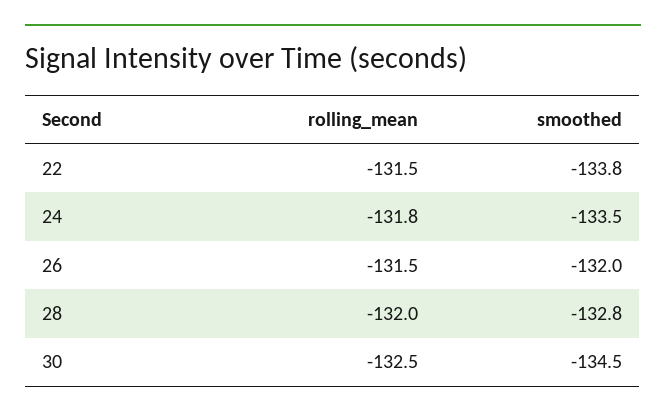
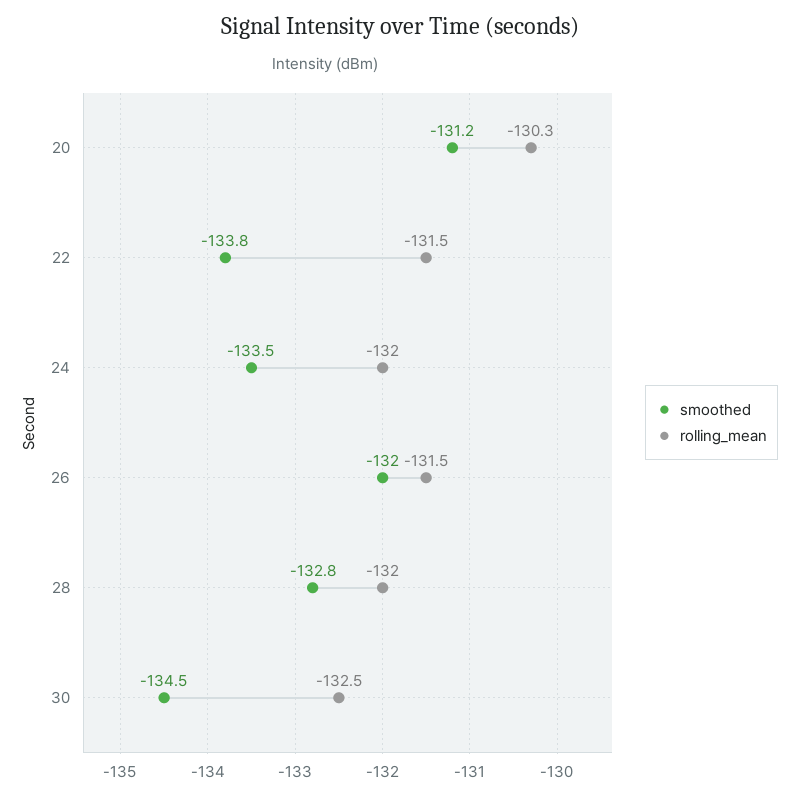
  {
    "rolling_mean": {
      "22": -131.5,
-     "24": -131.8,
+     "24": -132,
      "26": -131.5,
      "28": -132,
-     "30": -132.5
+     "30": -132.5,
+     "20": -130.3
    },
    "smoothed": {
      "22": -133.8,
      "24": -133.5,
      "26": -132,
      "28": -132.8,
-     "30": -134.5
+     "30": -134.5,
+     "20": -131.2
    }
  }

